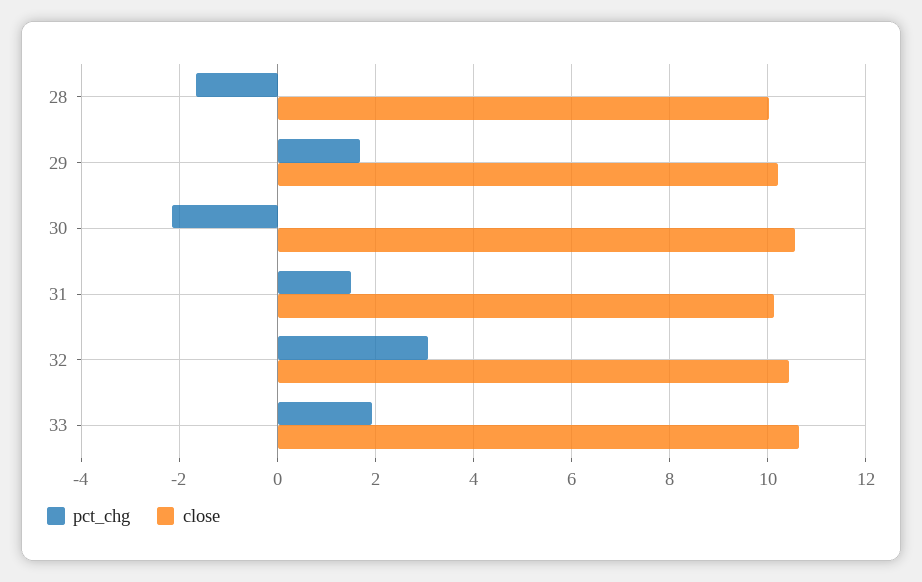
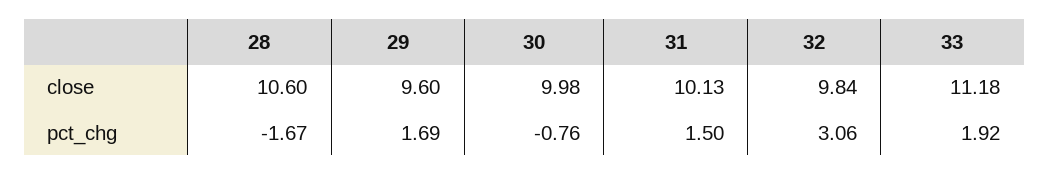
  {
    "pct_chg": {
      "28": -1.67,
      "29": 1.69,
-     "30": -2.2,
+     "30": -0.76,
      "31": 1.5,
      "32": 3.06,
      "33": 1.92
    },
    "close": {
-     "28": 10,
+     "28": 10.6,
-     "29": 10.2,
+     "29": 9.6,
-     "30": 10.6,
+     "30": 9.98,
      "31": 10.13,
-     "32": 10.4,
+     "32": 9.84,
-     "33": 10.6
+     "33": 11.18
    }
  }

